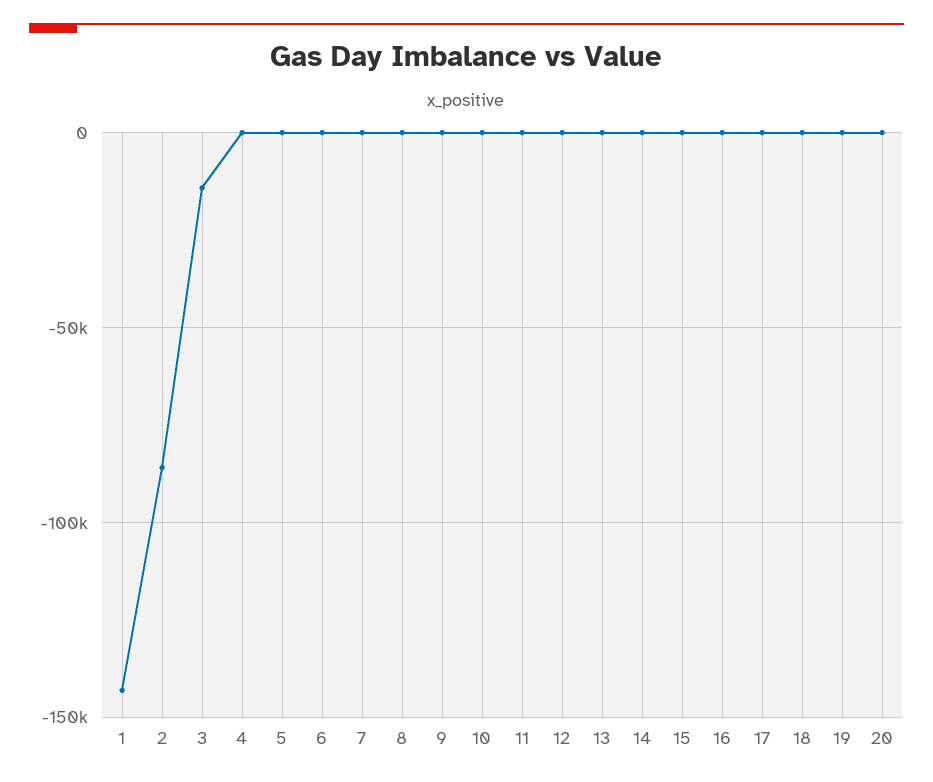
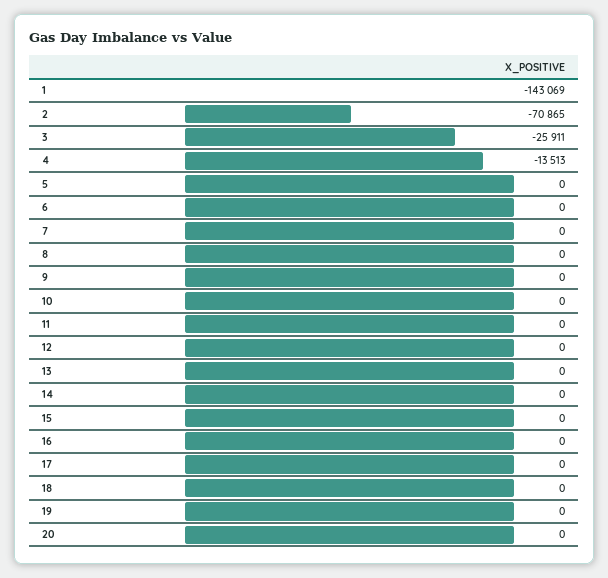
  {
    "1": -143069,
-   "2": -85000,
+   "2": -70865,
-   "3": -15000,
+   "3": -25911,
-   "4": 0,
+   "4": -13513,
    "5": 0,
    "6": 0,
    "7": 0,
    "8": 0,
    "9": 0,
    "10": 0,
    "11": 0,
    "12": 0,
    "13": 0,
    "14": 0,
    "15": 0,
    "16": 0,
    "17": 0,
    "18": 0,
    "19": 0,
    "20": 0
  }

